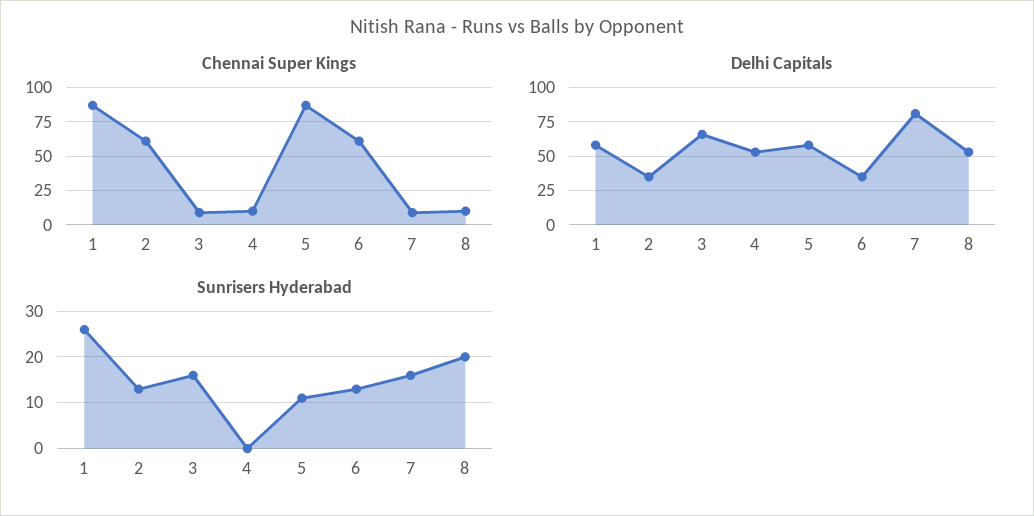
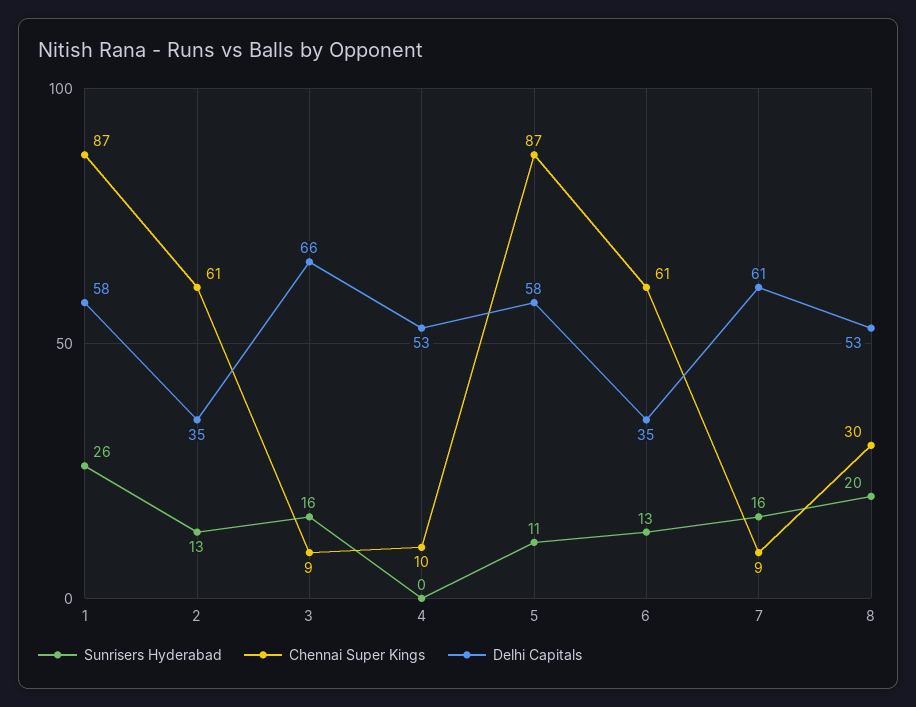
  {
    "Chennai Super Kings": {
      "1": 87,
      "2": 61,
      "3": 9,
      "4": 10,
      "5": 87,
      "6": 61,
      "7": 9,
-     "8": 10
+     "8": 30
    },
    "Delhi Capitals": {
      "1": 58,
      "2": 35,
      "3": 66,
      "4": 53,
      "5": 58,
      "6": 35,
-     "7": 80,
+     "7": 61,
      "8": 53
    },
    "Sunrisers Hyderabad": {
      "1": 26,
      "2": 13,
      "3": 16,
      "4": 0,
      "5": 11,
      "6": 13,
      "7": 16,
      "8": 20
    }
  }

